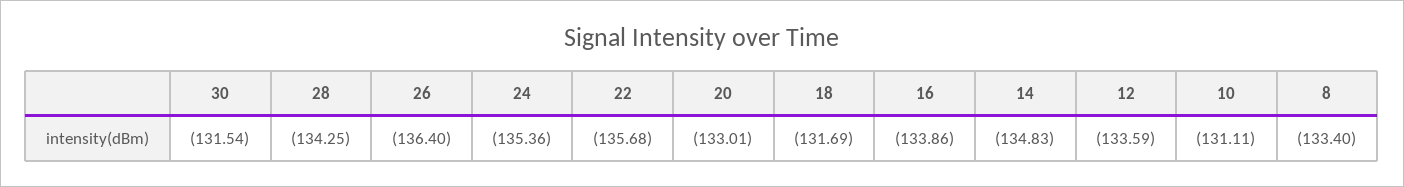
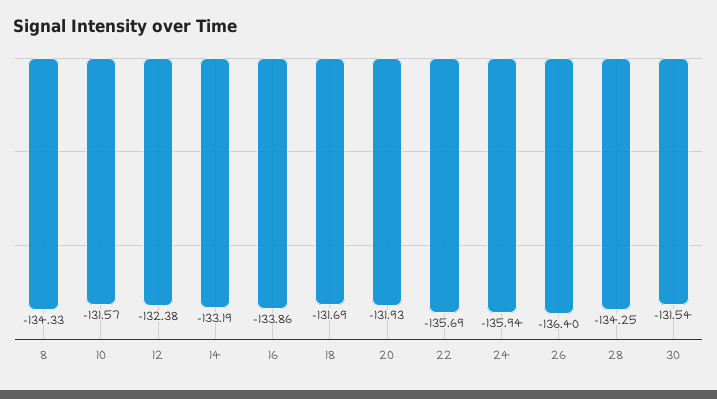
  {
    "30": -131.54,
    "28": -134.25,
    "26": -136.4,
-   "24": -135.36,
+   "24": -135.94,
-   "22": -135.68,
+   "22": -135.69,
-   "20": -133.01,
+   "20": -131.93,
    "18": -131.69,
    "16": -133.86,
-   "14": -134.83,
+   "14": -133.19,
-   "12": -133.59,
+   "12": -132.38,
-   "10": -131.11,
+   "10": -131.57,
-   "8": -133.4
+   "8": -134.33
  }

